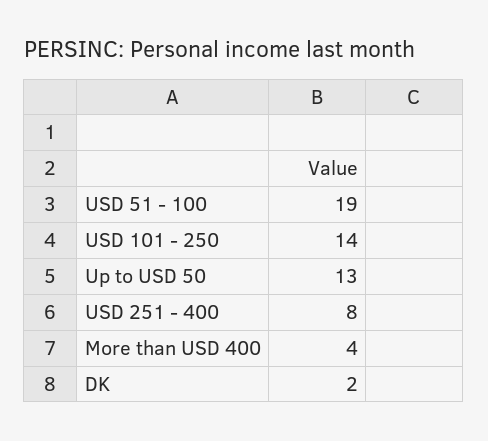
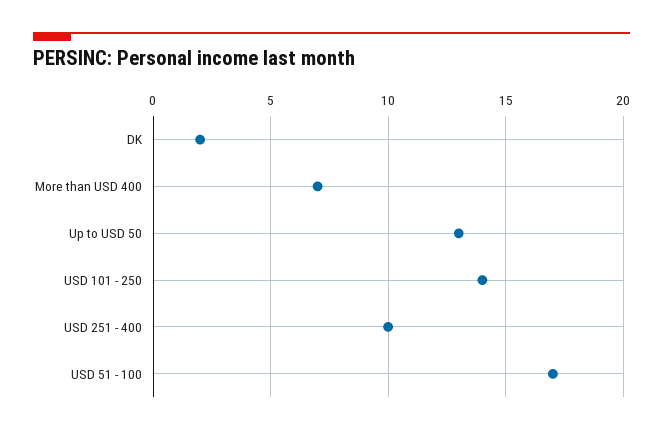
  {
-   "USD 51 - 100": 19,
+   "USD 51 - 100": 17,
    "USD 101 - 250": 14,
    "Up to USD 50": 13,
-   "USD 251 - 400": 8,
+   "USD 251 - 400": 10,
-   "More than USD 400": 4,
+   "More than USD 400": 7,
    "DK": 2
  }

